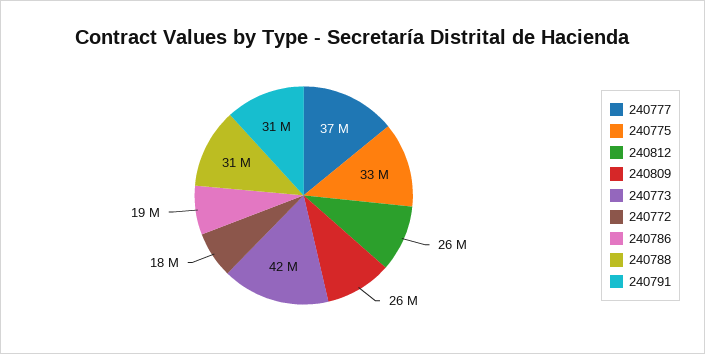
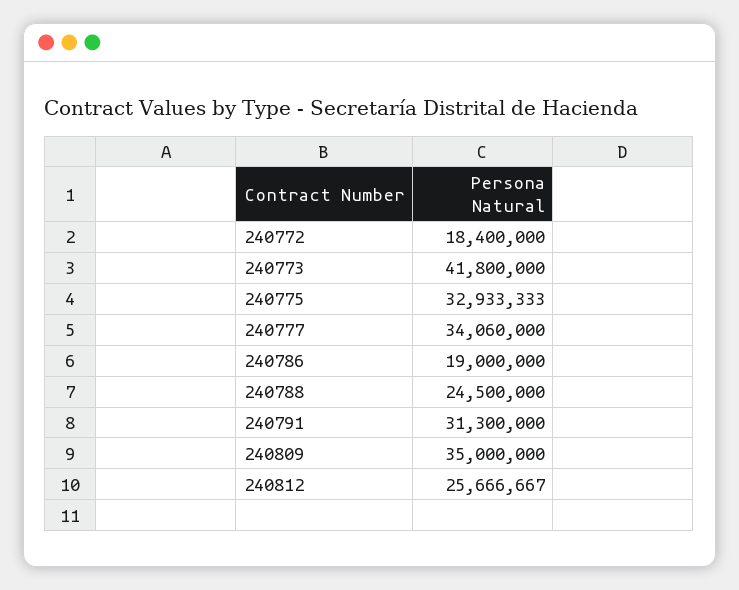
  {
-   "240777": 37000000,
+   "240777": 34060000,
    "240775": 32933333,
    "240812": 25666667,
-   "240809": 26000000,
+   "240809": 35000000,
    "240773": 41800000,
    "240772": 18400000,
    "240786": 19000000,
-   "240788": 31000000,
+   "240788": 24500000,
    "240791": 31300000
  }

